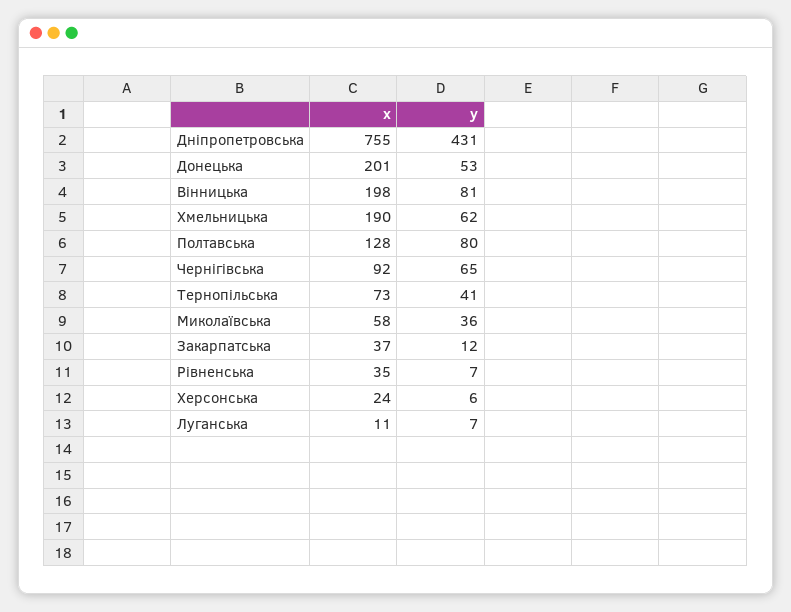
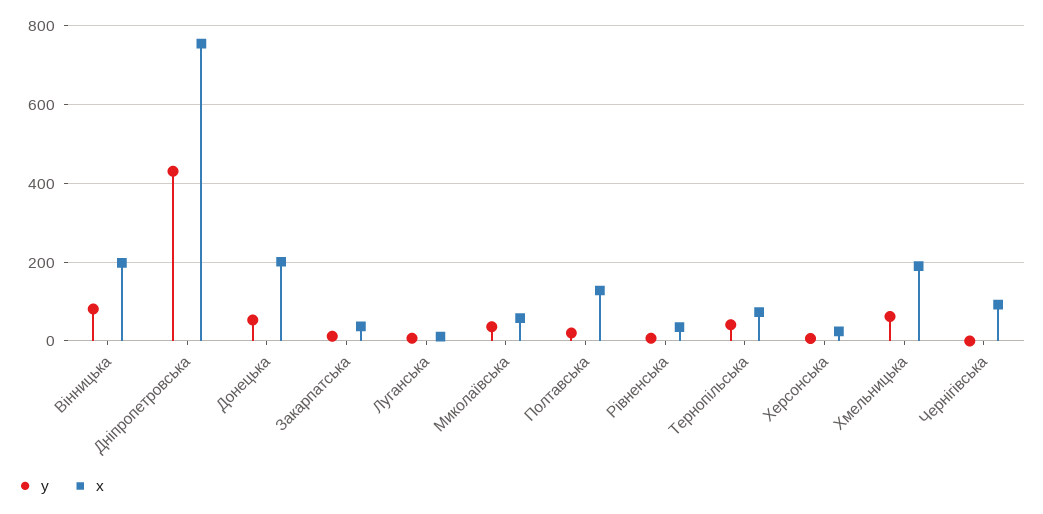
  {
    "x": {
      "Днiпропетровська": 755,
      "Донецька": 201,
      "Вiнницька": 198,
      "Хмельницька": 190,
      "Полтавська": 128,
      "Чернiгiвська": 92,
      "Тернопiльська": 73,
      "Миколаївська": 58,
      "Закарпатська": 37,
      "Рiвненська": 35,
      "Херсонська": 24,
      "Луганська": 11
    },
    "y": {
      "Днiпропетровська": 431,
      "Донецька": 53,
      "Вiнницька": 81,
      "Хмельницька": 62,
-     "Полтавська": 80,
+     "Полтавська": 20,
-     "Чернiгiвська": 65,
+     "Чернiгiвська": 0,
      "Тернопiльська": 41,
      "Миколаївська": 36,
      "Закарпатська": 12,
      "Рiвненська": 7,
      "Херсонська": 6,
      "Луганська": 7
    }
  }

